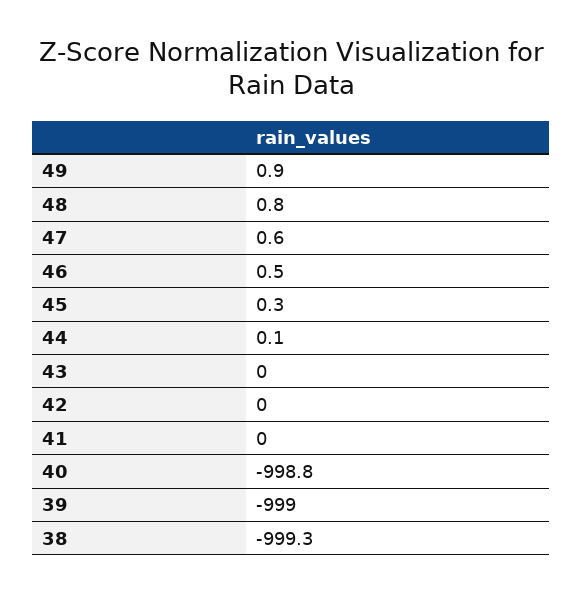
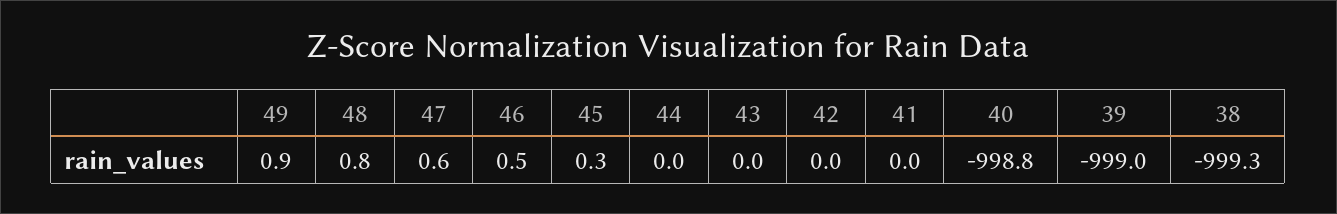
  {
    "49": 0.9,
    "48": 0.8,
    "47": 0.6,
    "46": 0.5,
    "45": 0.3,
-   "44": 0.1,
+   "44": 0,
    "43": 0,
    "42": 0,
    "41": 0,
    "40": -998.8,
    "39": -999,
    "38": -999.3
  }

